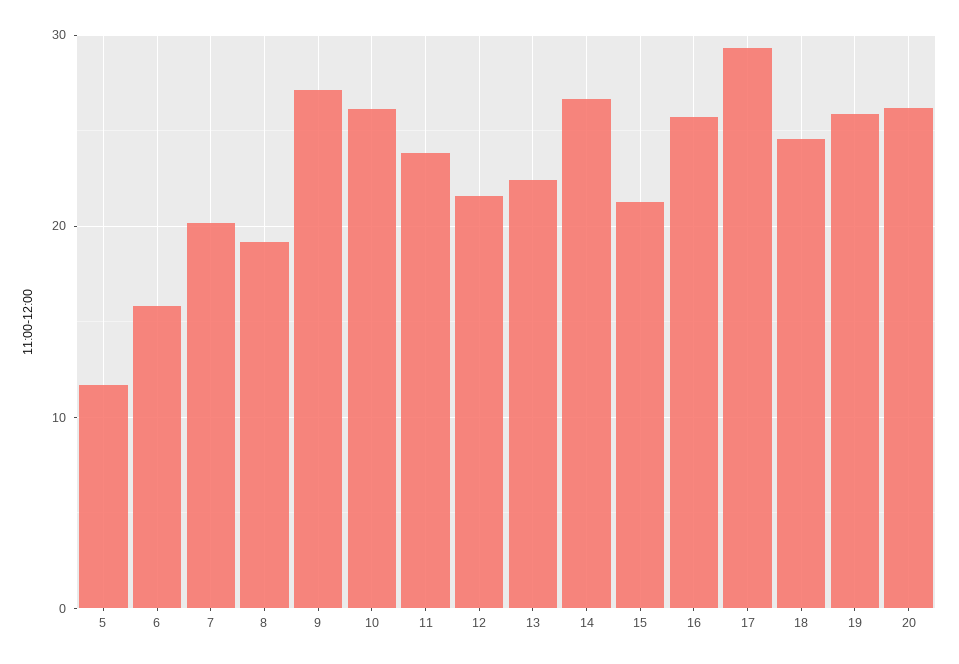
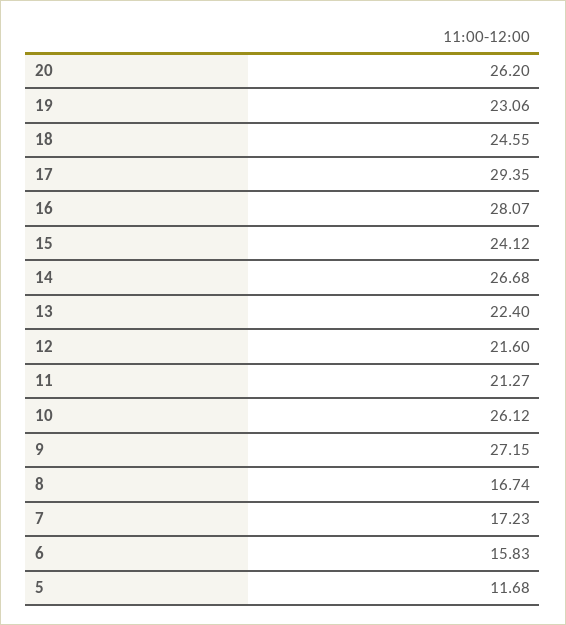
  {
    "5": 11.68,
    "6": 15.83,
-   "7": 20,
+   "7": 17.23,
-   "8": 19,
+   "8": 16.74,
    "9": 27.15,
    "10": 26.12,
-   "11": 24,
+   "11": 21.27,
    "12": 21.6,
    "13": 22.4,
    "14": 26.68,
-   "15": 21,
+   "15": 24.12,
-   "16": 26,
+   "16": 28.07,
    "17": 29.35,
    "18": 24.55,
-   "19": 26,
+   "19": 23.06,
    "20": 26.2
  }

